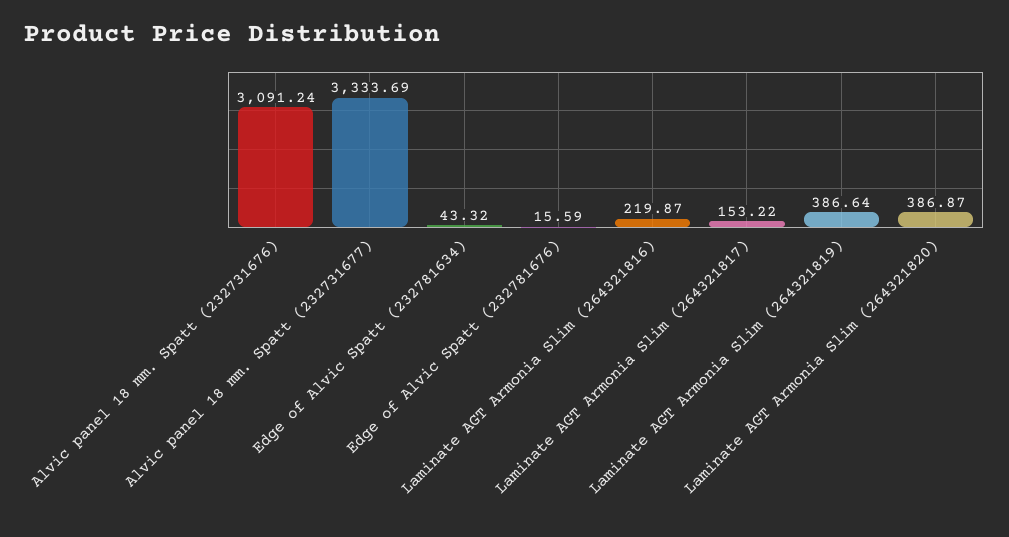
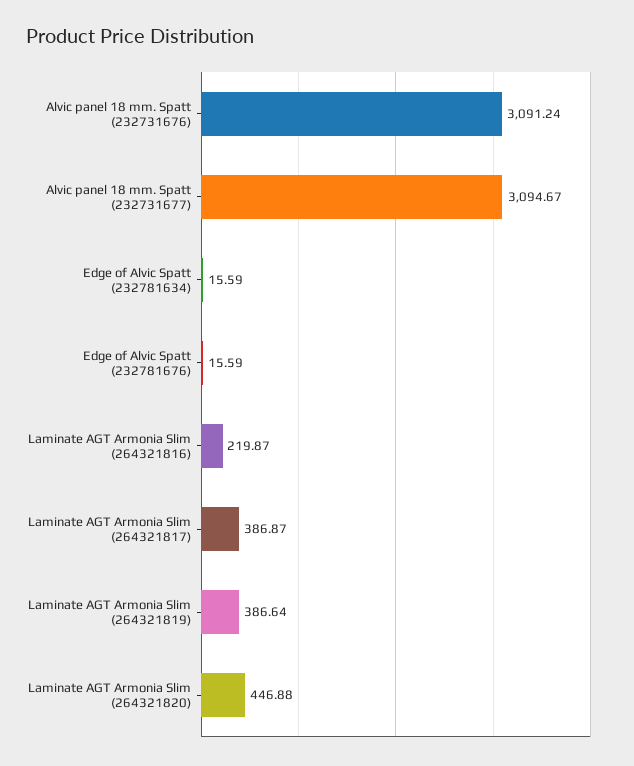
  {
    "Alvic panel 18 mm. Spatt (232731676)": 3091.24,
-   "Alvic panel 18 mm. Spatt (232731677)": 3333.69,
+   "Alvic panel 18 mm. Spatt (232731677)": 3094.67,
-   "Edge of Alvic Spatt (232781634)": 43.32,
+   "Edge of Alvic Spatt (232781634)": 15.59,
    "Edge of Alvic Spatt (232781676)": 15.59,
    "Laminate AGT Armonia Slim (264321816)": 219.87,
-   "Laminate AGT Armonia Slim (264321817)": 153.22,
+   "Laminate AGT Armonia Slim (264321817)": 386.87,
    "Laminate AGT Armonia Slim (264321819)": 386.64,
-   "Laminate AGT Armonia Slim (264321820)": 386.87
+   "Laminate AGT Armonia Slim (264321820)": 446.88
  }

